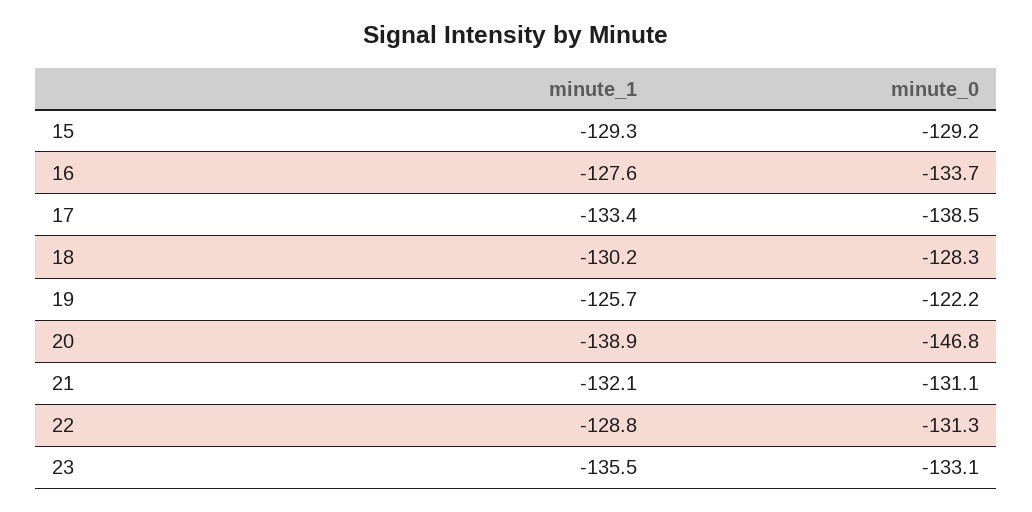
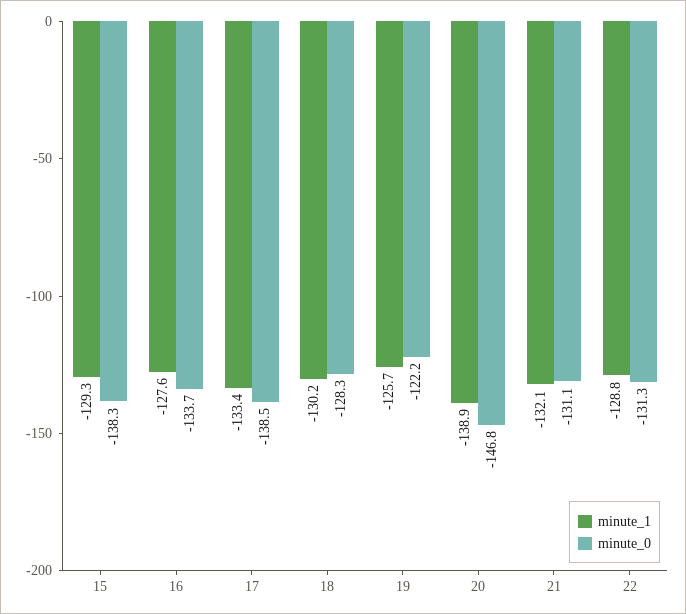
  {
    "minute_1": {
      "15": -129.3,
      "16": -127.6,
      "17": -133.4,
      "18": -130.2,
      "19": -125.7,
      "20": -138.9,
      "21": -132.1,
-     "22": -128.8,
+     "22": -128.8
-     "23": -135.5
    },
    "minute_0": {
-     "15": -129.2,
+     "15": -138.3,
      "16": -133.7,
      "17": -138.5,
      "18": -128.3,
      "19": -122.2,
      "20": -146.8,
      "21": -131.1,
-     "22": -131.3,
+     "22": -131.3
-     "23": -133.1
    }
  }

